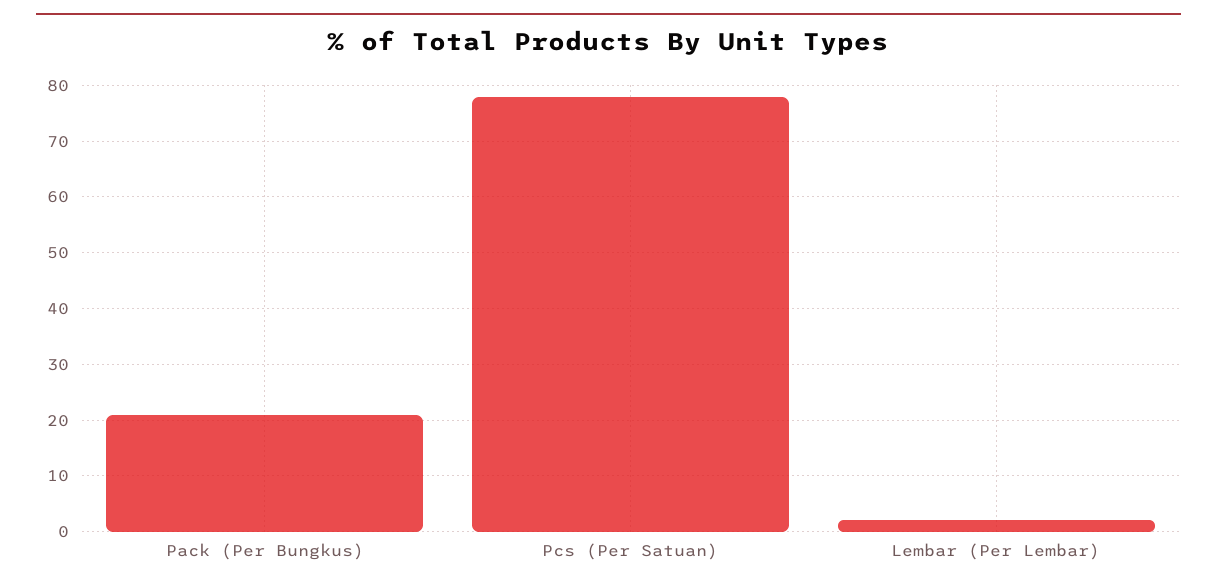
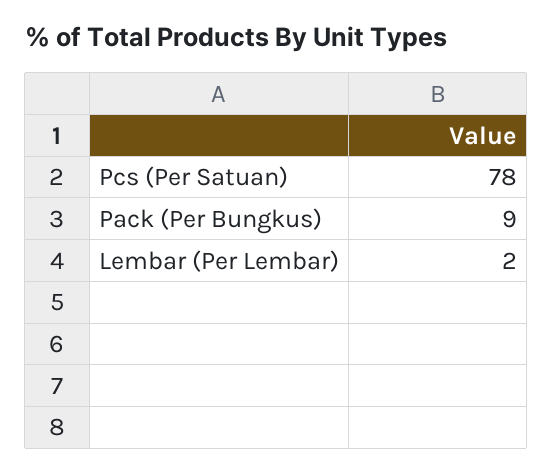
  {
-   "Pack (Per Bungkus)": 20,
+   "Pack (Per Bungkus)": 9,
    "Pcs (Per Satuan)": 78,
    "Lembar (Per Lembar)": 2
  }

